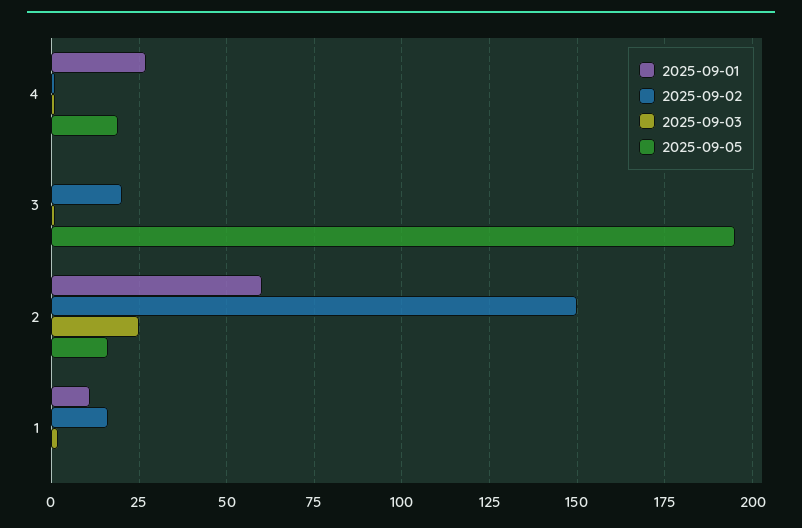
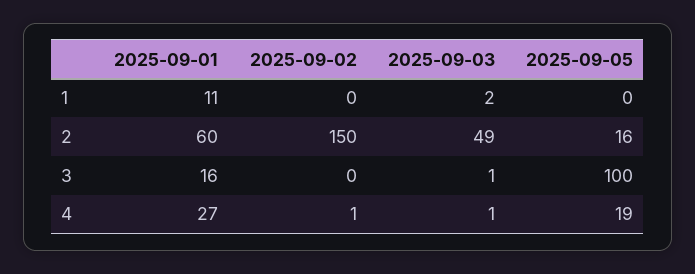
  {
    "2025-09-01": {
      "4": 27,
-     "3": 0,
+     "3": 16,
      "2": 60,
      "1": 11
    },
    "2025-09-02": {
      "4": 1,
-     "3": 20,
+     "3": 0,
      "2": 150,
-     "1": 15
+     "1": 0
    },
    "2025-09-03": {
      "4": 1,
      "3": 1,
-     "2": 25,
+     "2": 49,
      "1": 2
    },
    "2025-09-05": {
      "4": 19,
-     "3": 195,
+     "3": 100,
      "2": 16,
      "1": 0
    }
  }

